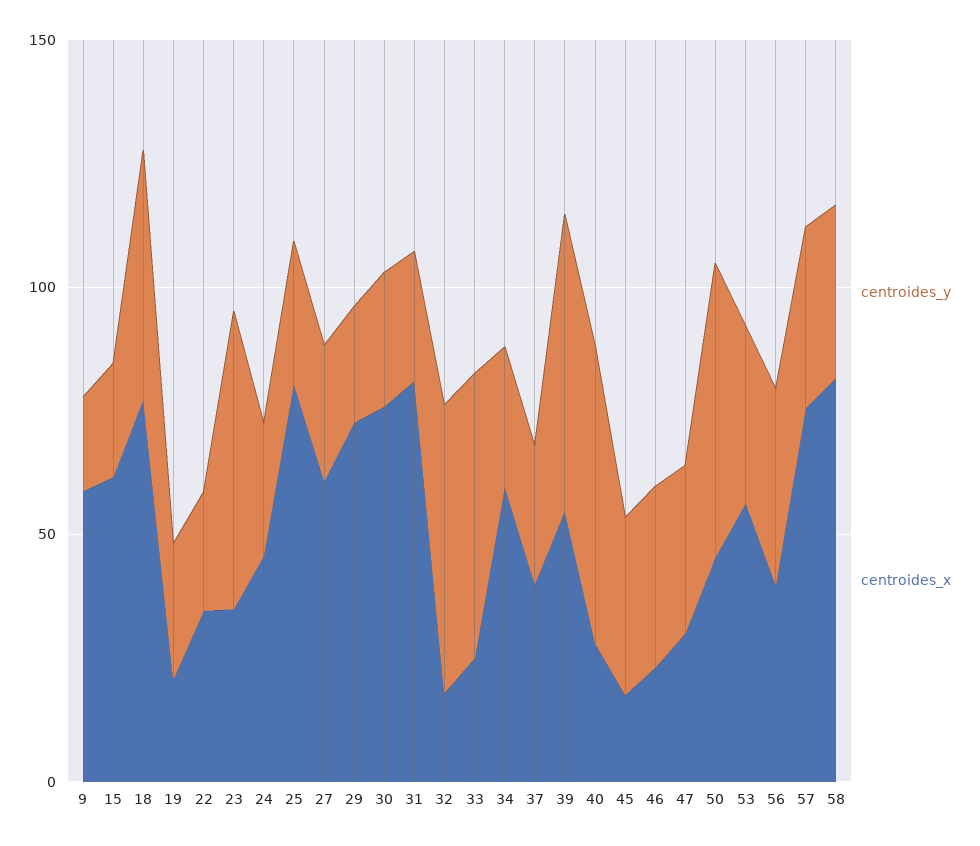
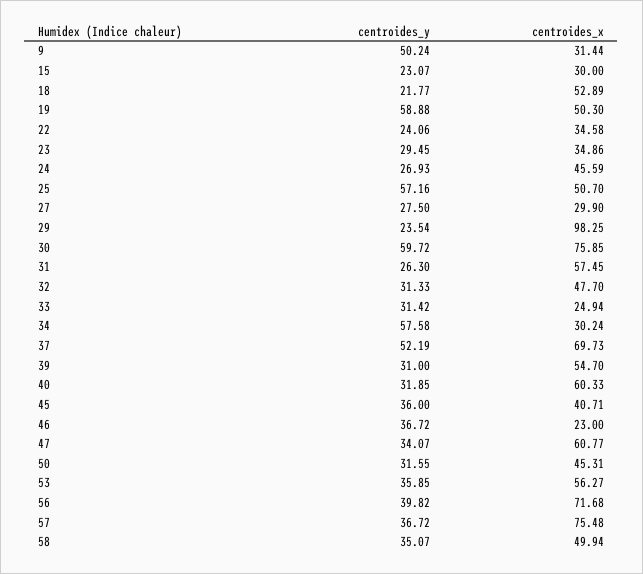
  {
    "centroides_y": {
-     "9": 20,
+     "9": 50.24,
      "15": 23.07,
-     "18": 50,
+     "18": 21.77,
-     "19": 30,
+     "19": 58.88,
      "22": 24.06,
-     "23": 60,
+     "23": 29.45,
      "24": 26.93,
-     "25": 30,
+     "25": 57.16,
      "27": 27.5,
      "29": 23.54,
-     "30": 30,
+     "30": 59.72,
      "31": 26.3,
-     "32": 60,
+     "32": 31.33,
-     "33": 60,
+     "33": 31.42,
-     "34": 30,
+     "34": 57.58,
-     "37": 30,
+     "37": 52.19,
-     "39": 60,
+     "39": 31,
-     "40": 60,
+     "40": 31.85,
      "45": 36,
      "46": 36.72,
      "47": 34.07,
-     "50": 60,
+     "50": 31.55,
      "53": 35.85,
      "56": 39.82,
      "57": 36.72,
      "58": 35.07
    },
    "centroides_x": {
-     "9": 60,
+     "9": 31.44,
-     "15": 60,
+     "15": 30,
-     "18": 80,
+     "18": 52.89,
-     "19": 20,
+     "19": 50.3,
      "22": 34.58,
      "23": 34.86,
      "24": 45.59,
-     "25": 80,
+     "25": 50.7,
-     "27": 60,
+     "27": 29.9,
-     "29": 70,
+     "29": 98.25,
      "30": 75.85,
-     "31": 80,
+     "31": 57.45,
-     "32": 20,
+     "32": 47.7,
      "33": 24.94,
-     "34": 60,
+     "34": 30.24,
-     "37": 40,
+     "37": 69.73,
      "39": 54.7,
-     "40": 30,
+     "40": 60.33,
-     "45": 20,
+     "45": 40.71,
      "46": 23,
-     "47": 30,
+     "47": 60.77,
      "50": 45.31,
      "53": 56.27,
-     "56": 40,
+     "56": 71.68,
      "57": 75.48,
-     "58": 80
+     "58": 49.94
    }
  }

